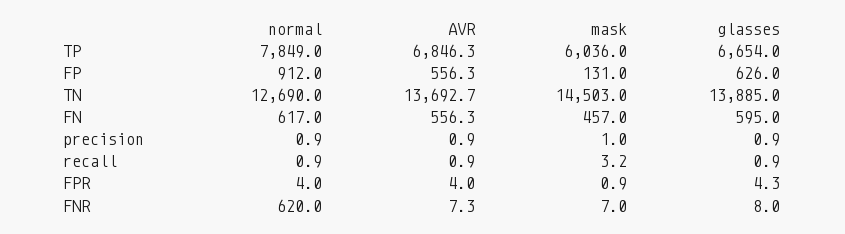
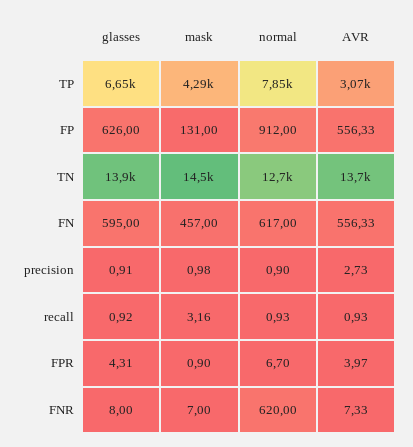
  {
    "normal": {
      "TP": 7849,
      "FP": 912,
      "TN": 12690,
      "FN": 617,
      "precision": 0.9,
      "recall": 0.93,
-     "FPR": 4,
+     "FPR": 6.7,
      "FNR": 620
    },
    "AVR": {
-     "TP": 6846.3,
+     "TP": 3070,
      "FP": 556.33,
      "TN": 13692.7,
      "FN": 556.33,
-     "precision": 0.9,
+     "precision": 2.73,
      "recall": 0.93,
      "FPR": 3.97,
      "FNR": 7.33
    },
    "mask": {
-     "TP": 6036,
+     "TP": 4290,
      "FP": 131,
      "TN": 14503,
      "FN": 457,
      "precision": 0.98,
      "recall": 3.16,
      "FPR": 0.9,
      "FNR": 7
    },
    "glasses": {
      "TP": 6654,
      "FP": 626,
      "TN": 13885,
      "FN": 595,
      "precision": 0.91,
      "recall": 0.92,
      "FPR": 4.31,
      "FNR": 8
    }
  }

